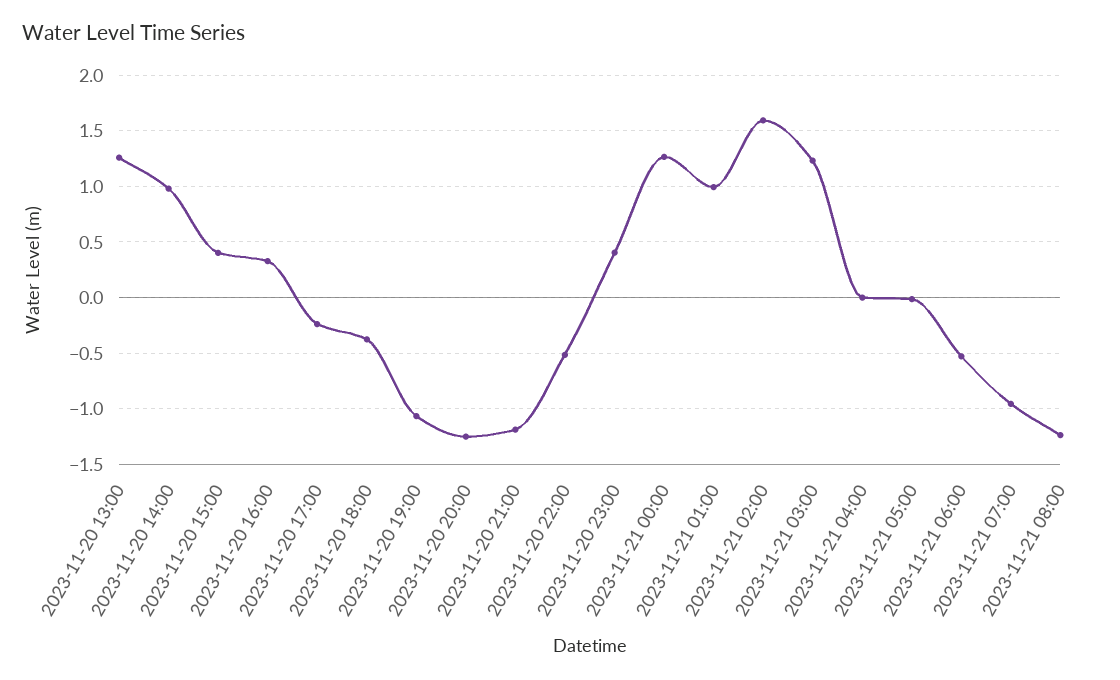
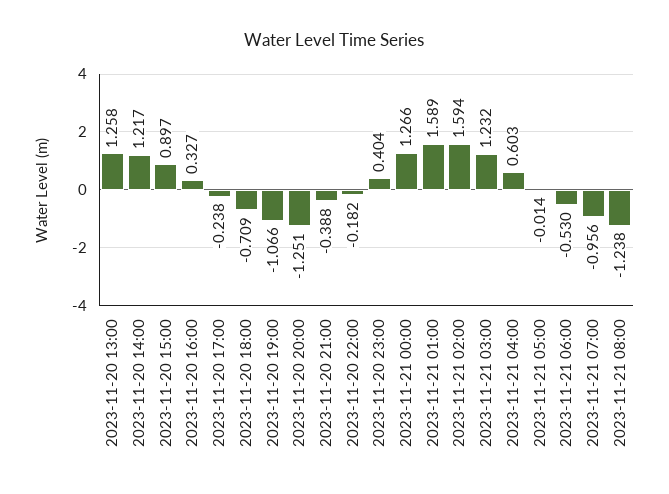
  {
    "2023-11-20 13:00": 1.258,
-   "2023-11-20 14:00": 1,
+   "2023-11-20 14:00": 1.217,
-   "2023-11-20 15:00": 0.4,
+   "2023-11-20 15:00": 0.897,
    "2023-11-20 16:00": 0.327,
    "2023-11-20 17:00": -0.238,
-   "2023-11-20 18:00": -0.4,
+   "2023-11-20 18:00": -0.709,
    "2023-11-20 19:00": -1.066,
    "2023-11-20 20:00": -1.251,
-   "2023-11-20 21:00": -1.2,
+   "2023-11-20 21:00": -0.388,
-   "2023-11-20 22:00": -0.5,
+   "2023-11-20 22:00": -0.182,
    "2023-11-20 23:00": 0.404,
    "2023-11-21 00:00": 1.266,
-   "2023-11-21 01:00": 1,
+   "2023-11-21 01:00": 1.589,
    "2023-11-21 02:00": 1.594,
    "2023-11-21 03:00": 1.232,
-   "2023-11-21 04:00": 0,
+   "2023-11-21 04:00": 0.603,
    "2023-11-21 05:00": -0.014,
    "2023-11-21 06:00": -0.53,
    "2023-11-21 07:00": -0.956,
    "2023-11-21 08:00": -1.238
  }

